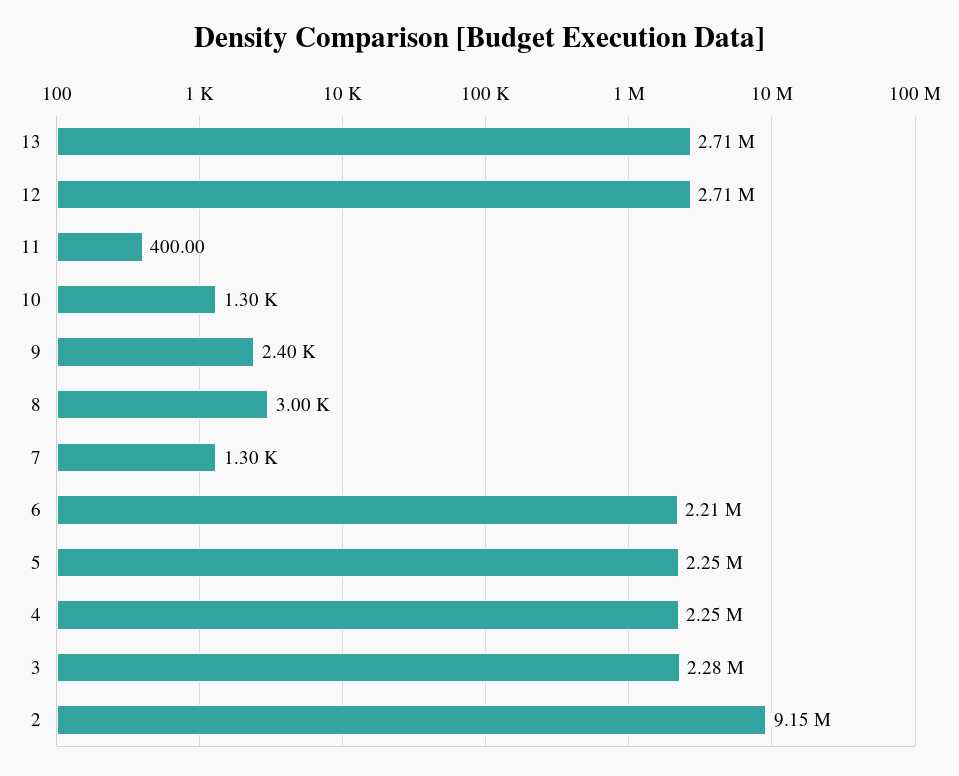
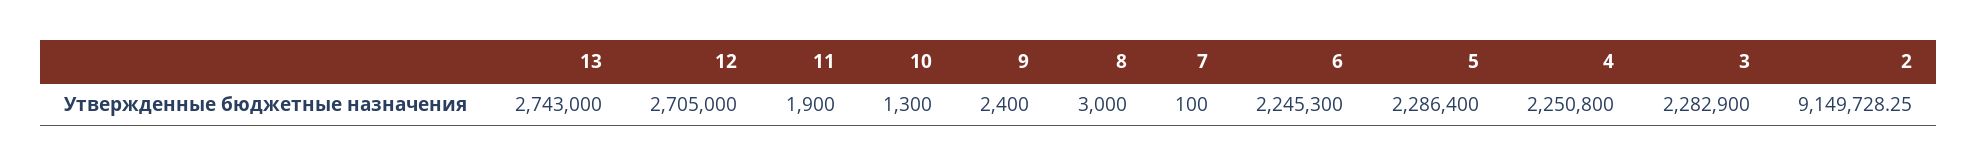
  {
-   "13": 2710000,
+   "13": 2743000,
    "12": 2705000,
-   "11": 400,
+   "11": 1900,
    "10": 1300,
    "9": 2400,
    "8": 3000,
-   "7": 1300,
+   "7": 100,
-   "6": 2210000,
+   "6": 2245300,
-   "5": 2250000,
+   "5": 2286400,
    "4": 2250800,
    "3": 2282900,
    "2": 9149728.25
  }

